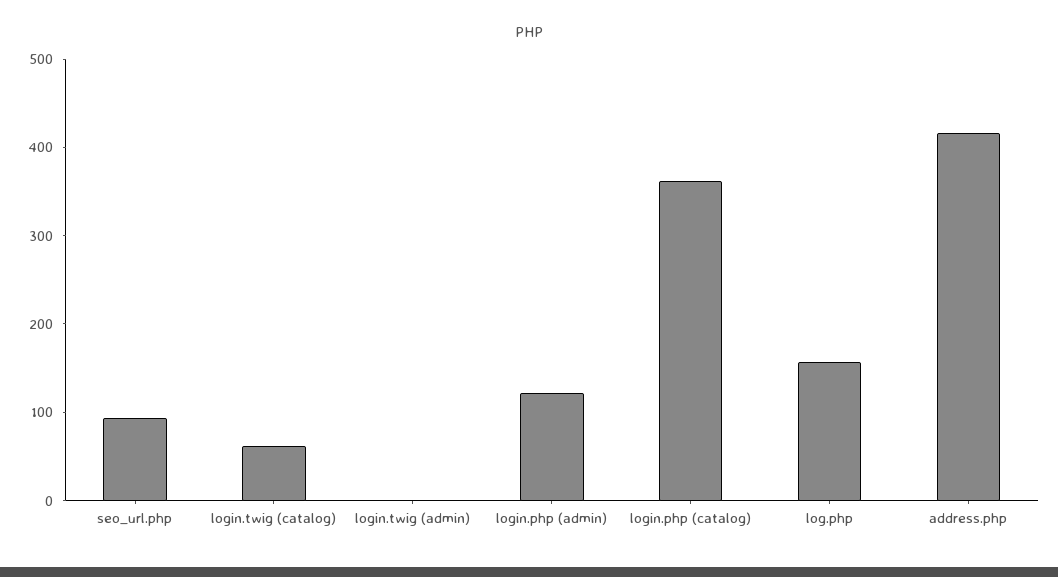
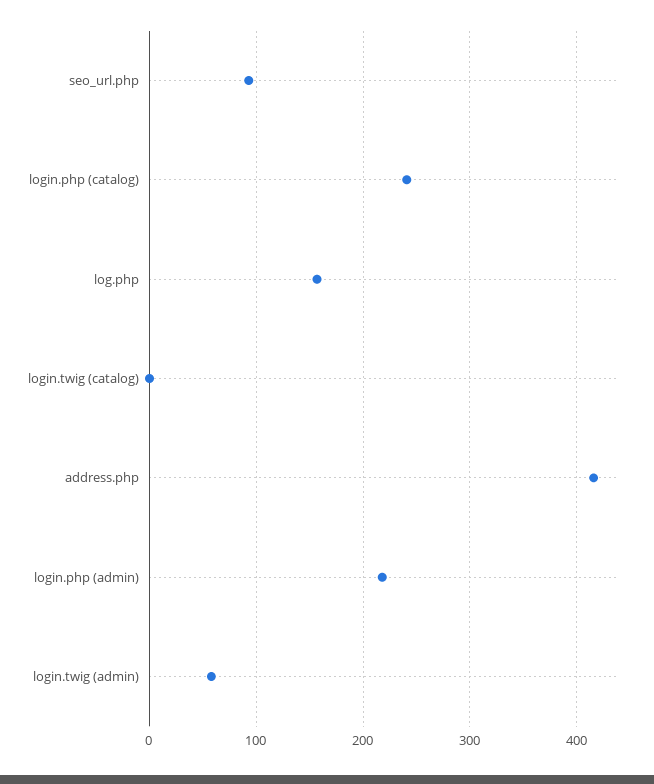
  {
    "seo_url.php": 90,
-   "login.twig (catalog)": 60,
+   "login.twig (catalog)": 0,
-   "login.twig (admin)": 0,
+   "login.twig (admin)": 60,
-   "login.php (admin)": 120,
+   "login.php (admin)": 220,
-   "login.php (catalog)": 360,
+   "login.php (catalog)": 240,
    "log.php": 160,
    "address.php": 420
  }

